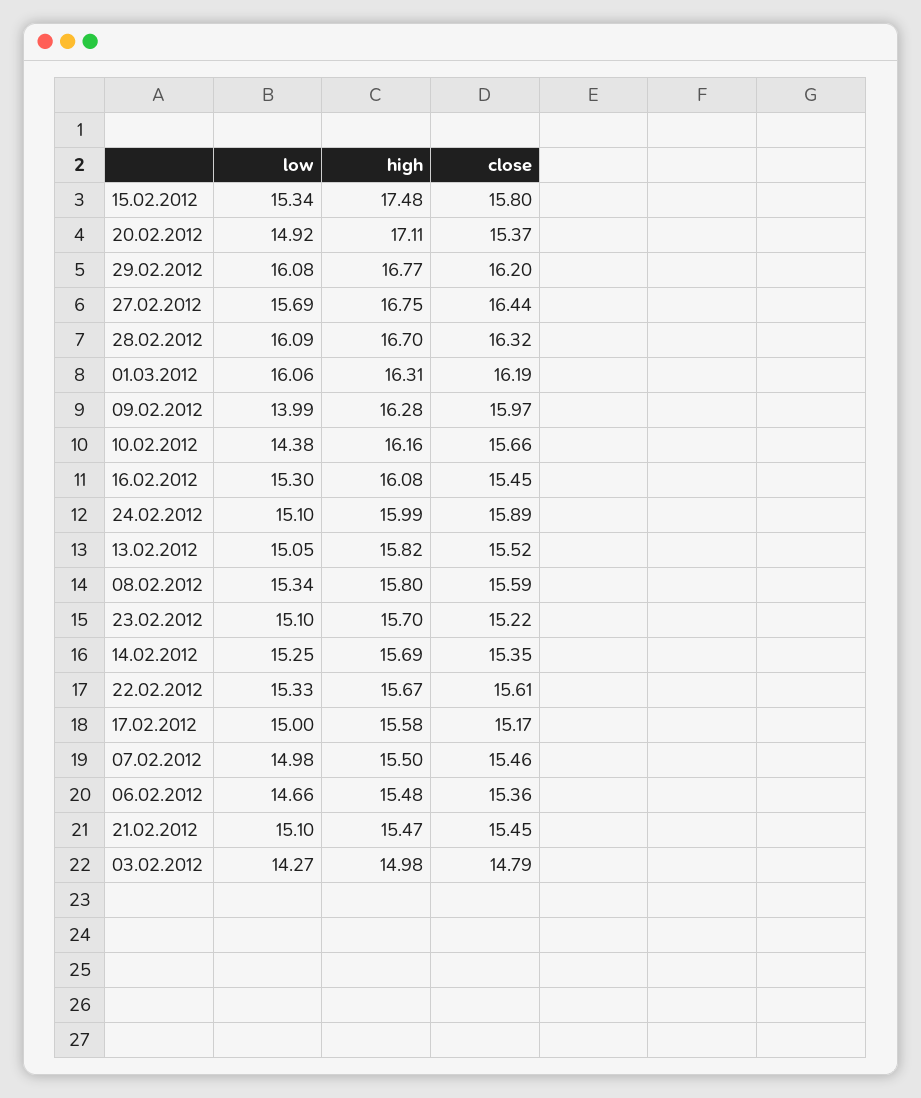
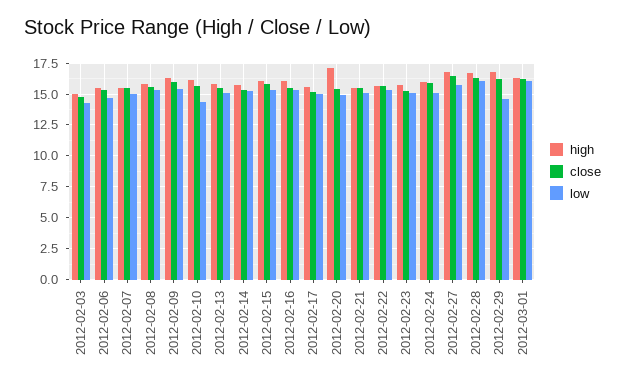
  {
    "low": {
      "15.02.2012": 15.34,
      "20.02.2012": 14.92,
-     "29.02.2012": 16.08,
+     "29.02.2012": 14.5,
      "27.02.2012": 15.69,
      "28.02.2012": 16.09,
      "01.03.2012": 16.06,
-     "09.02.2012": 13.99,
+     "09.02.2012": 15.5,
      "10.02.2012": 14.38,
      "16.02.2012": 15.3,
      "24.02.2012": 15.1,
      "13.02.2012": 15.05,
      "08.02.2012": 15.34,
      "23.02.2012": 15.1,
      "14.02.2012": 15.25,
      "22.02.2012": 15.33,
      "17.02.2012": 15,
      "07.02.2012": 14.98,
      "06.02.2012": 14.66,
      "21.02.2012": 15.1,
      "03.02.2012": 14.27
    },
    "high": {
-     "15.02.2012": 17.48,
+     "15.02.2012": 16,
      "20.02.2012": 17.11,
      "29.02.2012": 16.77,
      "27.02.2012": 16.75,
      "28.02.2012": 16.7,
      "01.03.2012": 16.31,
      "09.02.2012": 16.28,
      "10.02.2012": 16.16,
      "16.02.2012": 16.08,
      "24.02.2012": 15.99,
      "13.02.2012": 15.82,
      "08.02.2012": 15.8,
      "23.02.2012": 15.7,
      "14.02.2012": 15.69,
      "22.02.2012": 15.67,
      "17.02.2012": 15.58,
      "07.02.2012": 15.5,
      "06.02.2012": 15.48,
      "21.02.2012": 15.47,
      "03.02.2012": 14.98
    },
    "close": {
      "15.02.2012": 15.8,
      "20.02.2012": 15.37,
      "29.02.2012": 16.2,
      "27.02.2012": 16.44,
      "28.02.2012": 16.32,
      "01.03.2012": 16.19,
      "09.02.2012": 15.97,
      "10.02.2012": 15.66,
      "16.02.2012": 15.45,
      "24.02.2012": 15.89,
      "13.02.2012": 15.52,
      "08.02.2012": 15.59,
      "23.02.2012": 15.22,
      "14.02.2012": 15.35,
      "22.02.2012": 15.61,
      "17.02.2012": 15.17,
      "07.02.2012": 15.46,
      "06.02.2012": 15.36,
      "21.02.2012": 15.45,
      "03.02.2012": 14.79
    }
  }

